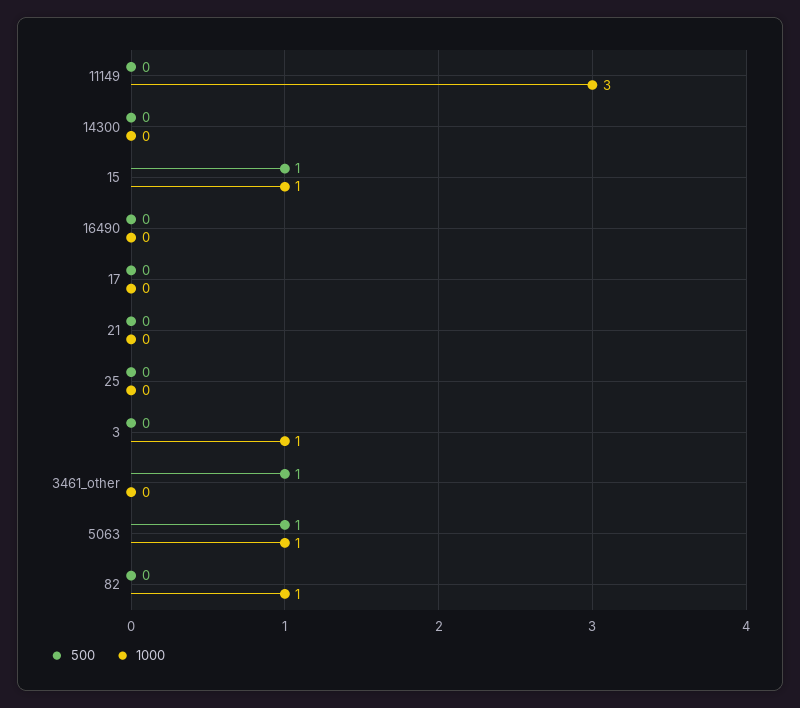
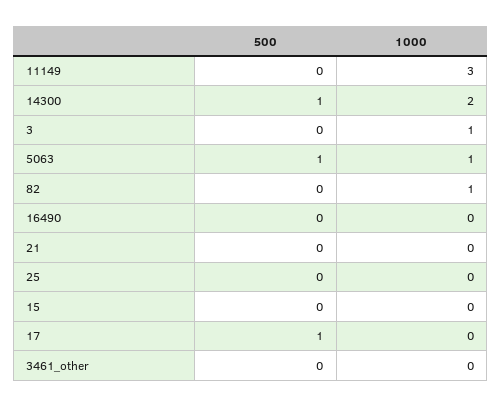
  {
    "500": {
      "11149": 0,
-     "14300": 0,
+     "14300": 1,
-     "15": 1,
+     "15": 0,
      "16490": 0,
-     "17": 0,
+     "17": 1,
      "21": 0,
      "25": 0,
      "3": 0,
-     "3461_other": 1,
+     "3461_other": 0,
      "5063": 1,
      "82": 0
    },
    "1000": {
      "11149": 3,
-     "14300": 0,
+     "14300": 2,
-     "15": 1,
+     "15": 0,
      "16490": 0,
      "17": 0,
      "21": 0,
      "25": 0,
      "3": 1,
      "3461_other": 0,
      "5063": 1,
      "82": 1
    }
  }

